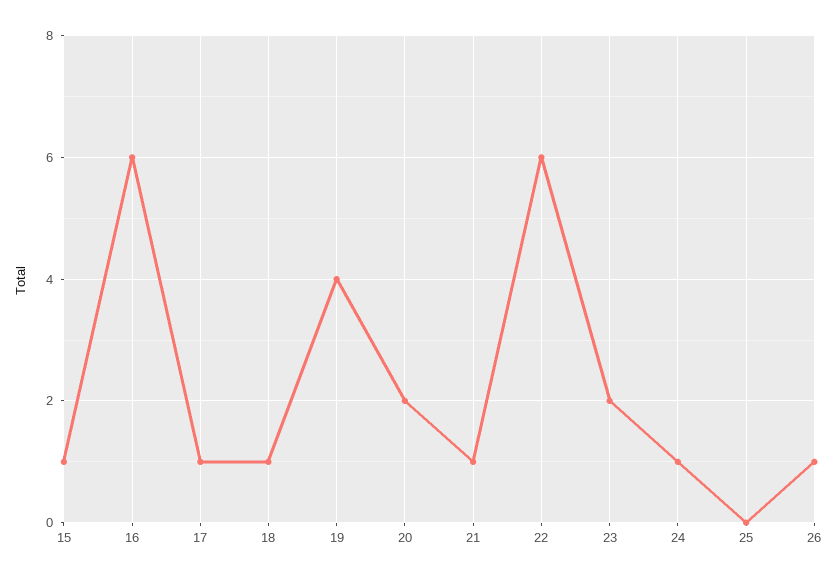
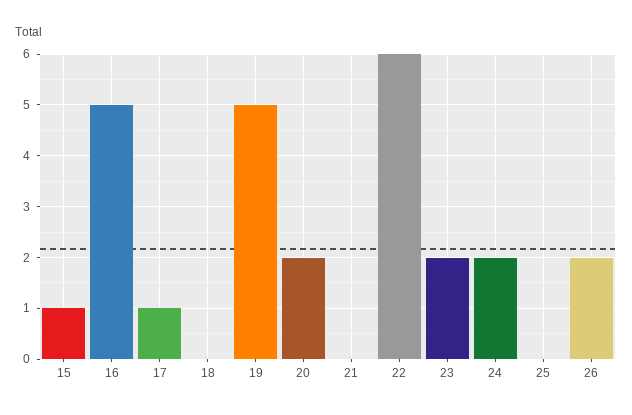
  {
    "15": 1,
-   "16": 6,
+   "16": 5,
    "17": 1,
-   "18": 1,
+   "18": 0,
-   "19": 4,
+   "19": 5,
    "20": 2,
-   "21": 1,
+   "21": 0,
    "22": 6,
    "23": 2,
-   "24": 1,
+   "24": 2,
    "25": 0,
-   "26": 1
+   "26": 2
  }

